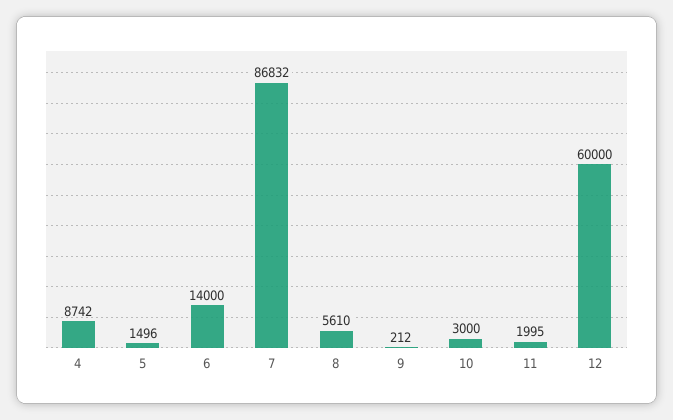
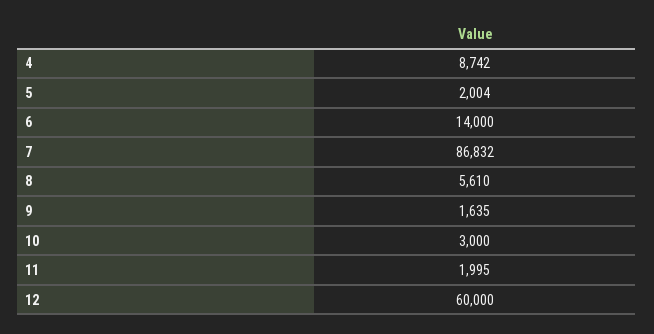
  {
    "4": 8742,
-   "5": 1496,
+   "5": 2004,
    "6": 14000,
    "7": 86832,
    "8": 5610,
-   "9": 212,
+   "9": 1635,
    "10": 3000,
    "11": 1995,
    "12": 60000
  }

